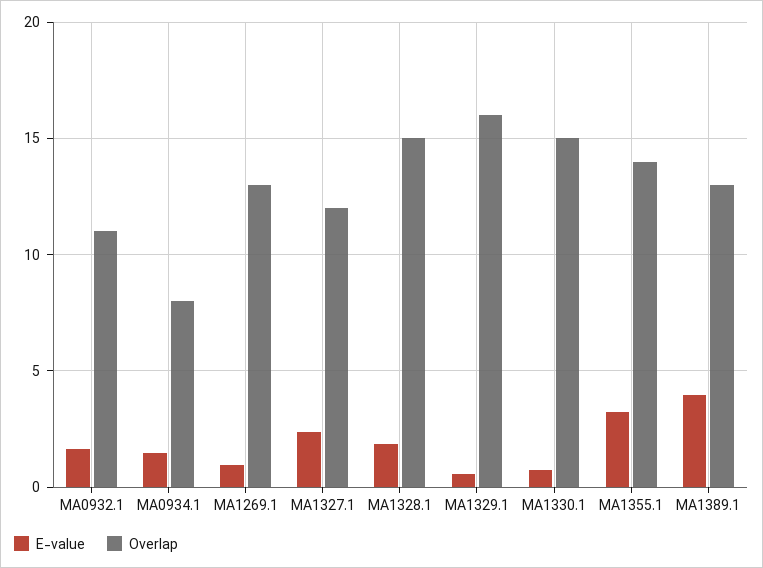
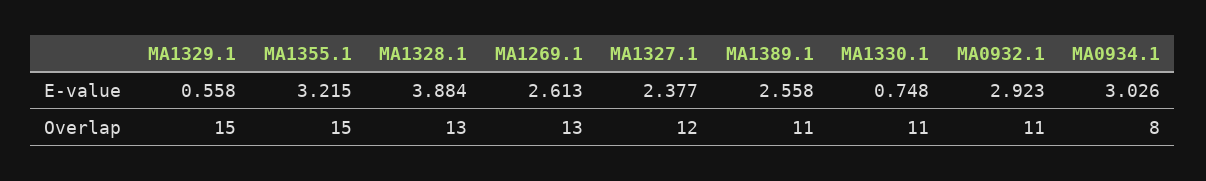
  {
    "E-value": {
-     "MA0932.1": 1.5,
+     "MA0932.1": 2.923,
-     "MA0934.1": 1.5,
+     "MA0934.1": 3.026,
-     "MA1269.1": 1,
+     "MA1269.1": 2.613,
      "MA1327.1": 2.377,
-     "MA1328.1": 2,
+     "MA1328.1": 3.884,
      "MA1329.1": 0.558,
      "MA1330.1": 0.748,
      "MA1355.1": 3.215,
-     "MA1389.1": 4
+     "MA1389.1": 2.558
    },
    "Overlap": {
      "MA0932.1": 11,
      "MA0934.1": 8,
      "MA1269.1": 13,
      "MA1327.1": 12,
-     "MA1328.1": 15,
+     "MA1328.1": 13,
-     "MA1329.1": 16,
+     "MA1329.1": 15,
-     "MA1330.1": 15,
+     "MA1330.1": 11,
-     "MA1355.1": 14,
+     "MA1355.1": 15,
-     "MA1389.1": 13
+     "MA1389.1": 11
    }
  }

